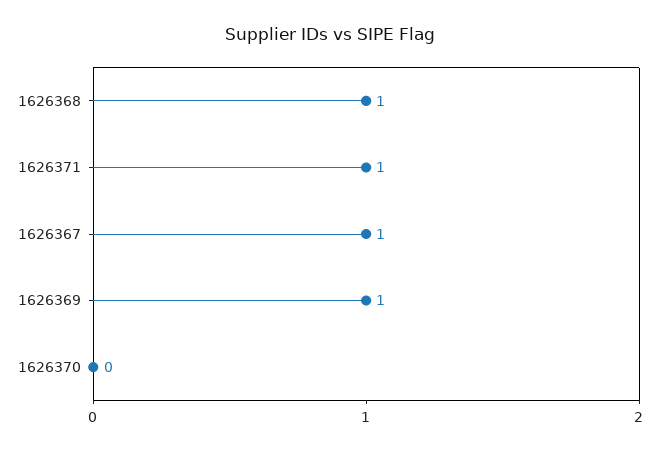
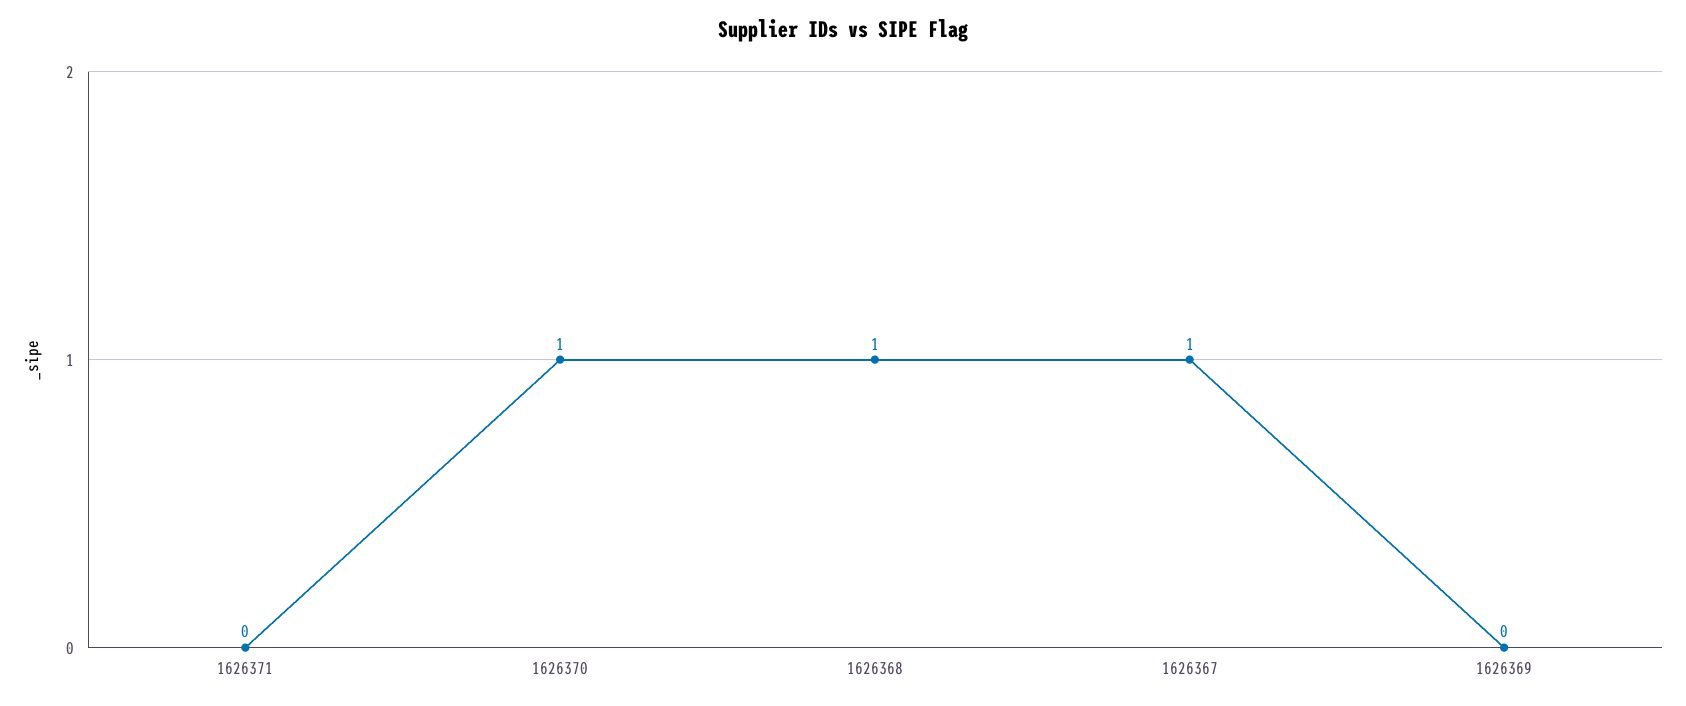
  {
    "1626368": 1,
-   "1626371": 1,
+   "1626371": 0,
    "1626367": 1,
-   "1626369": 1,
+   "1626369": 0,
-   "1626370": 0
+   "1626370": 1
  }

